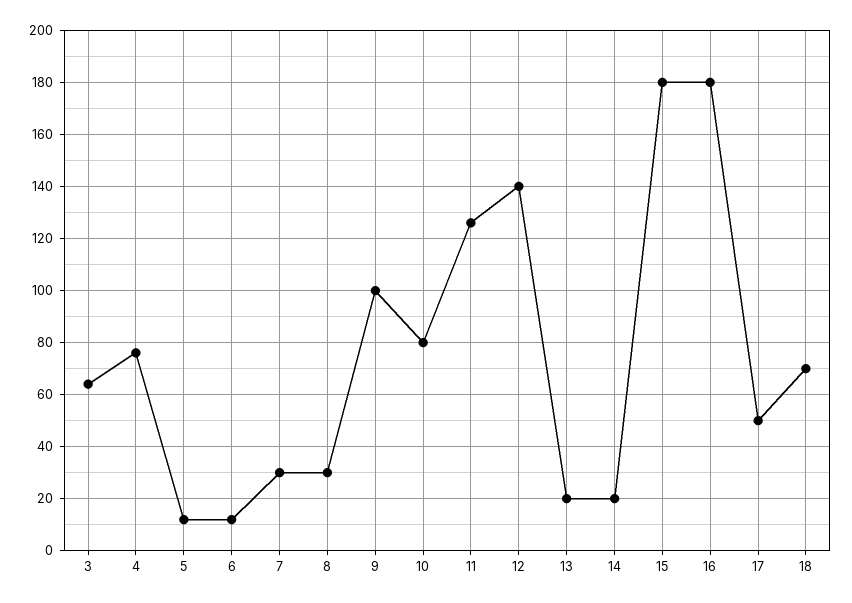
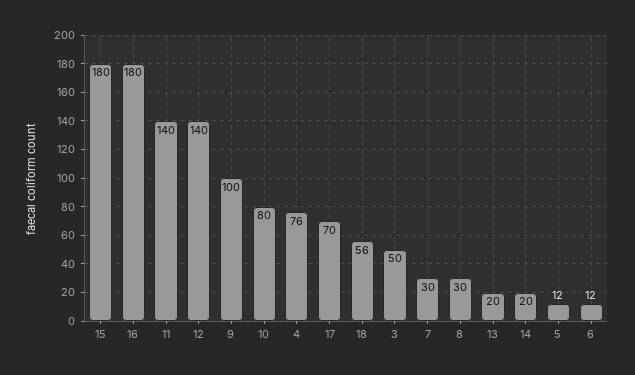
  {
-   "3": 65,
+   "3": 50,
    "4": 76,
    "5": 12,
    "6": 12,
    "7": 30,
    "8": 30,
    "9": 100,
    "10": 80,
-   "11": 125,
+   "11": 140,
    "12": 140,
    "13": 20,
    "14": 20,
    "15": 180,
    "16": 180,
-   "17": 50,
+   "17": 70,
-   "18": 70
+   "18": 56
  }

